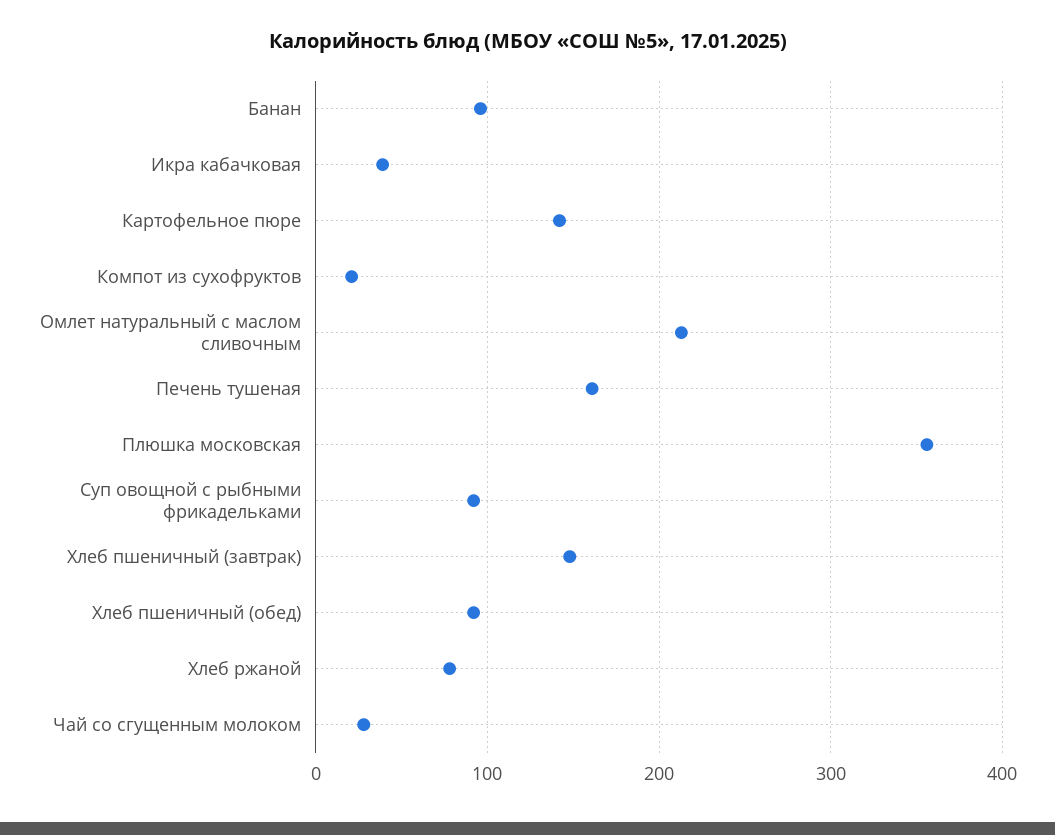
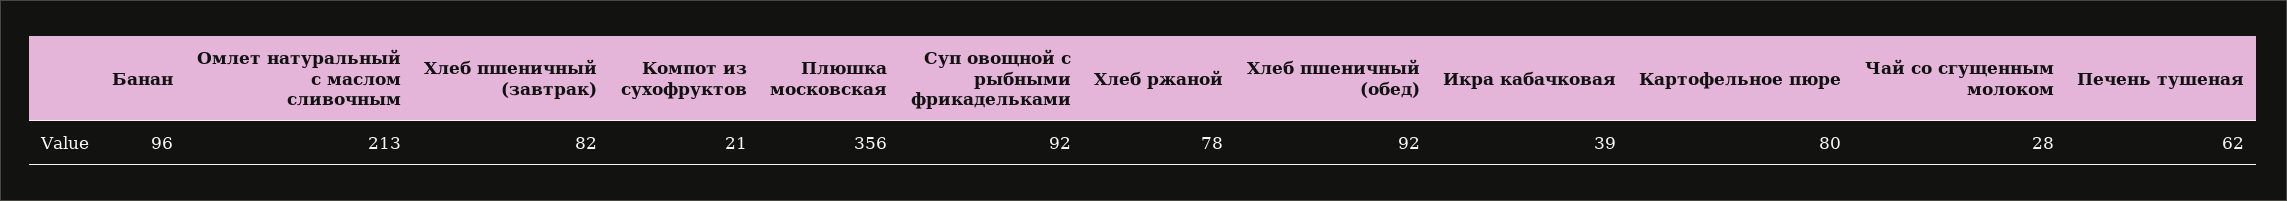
  {
    "Банан": 96,
    "Икра кабачковая": 39,
-   "Картофельное пюре": 140,
+   "Картофельное пюре": 80,
    "Компот из сухофруктов": 21,
    "Омлет натуральный с маслом сливочным": 213,
-   "Печень тушеная": 160,
+   "Печень тушеная": 62,
    "Плюшка московская": 356,
    "Суп овощной с рыбными фрикадельками": 92,
-   "Хлеб пшеничный (завтрак)": 150,
+   "Хлеб пшеничный (завтрак)": 82,
    "Хлеб пшеничный (обед)": 92,
    "Хлеб ржаной": 78,
    "Чай со сгущенным молоком": 28
  }

